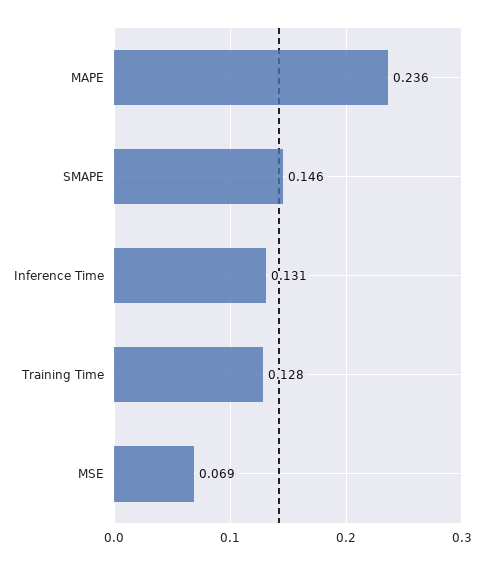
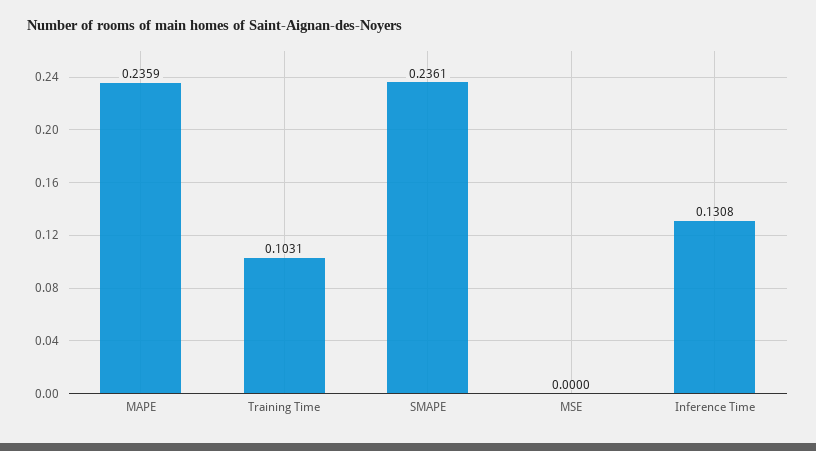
  {
    "MAPE": 0.2359,
-   "SMAPE": 0.146,
+   "SMAPE": 0.2361,
    "Inference Time": 0.1308,
-   "Training Time": 0.128,
+   "Training Time": 0.1031,
-   "MSE": 0.069
+   "MSE": 0
  }

